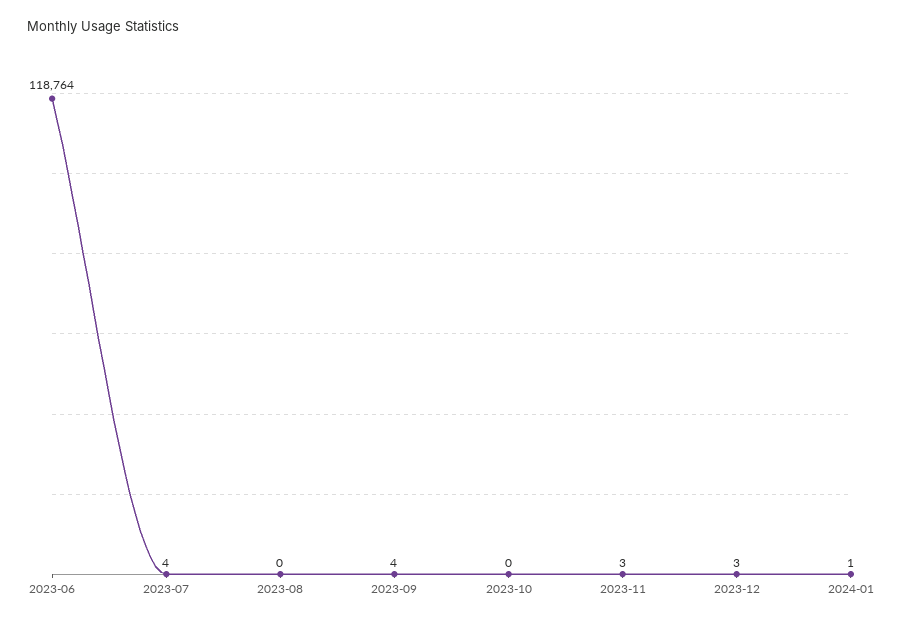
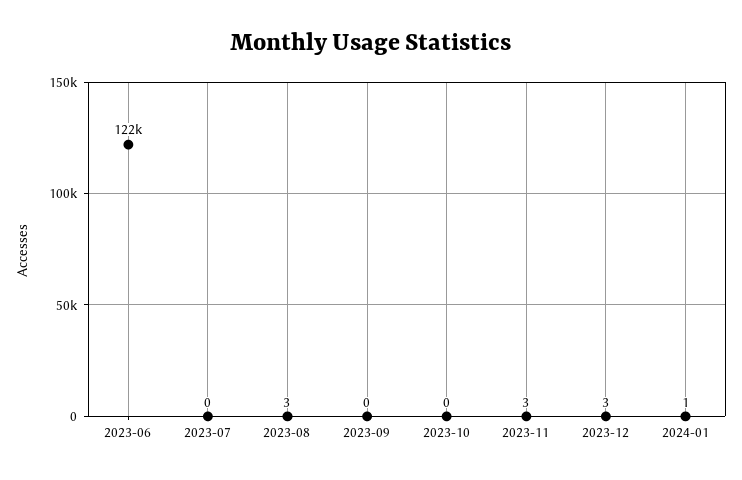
  {
-   "2023-06": 118764,
+   "2023-06": 122000,
-   "2023-07": 4,
+   "2023-07": 0,
-   "2023-08": 0,
+   "2023-08": 3,
-   "2023-09": 4,
+   "2023-09": 0,
    "2023-10": 0,
    "2023-11": 3,
    "2023-12": 3,
    "2024-01": 1
  }

